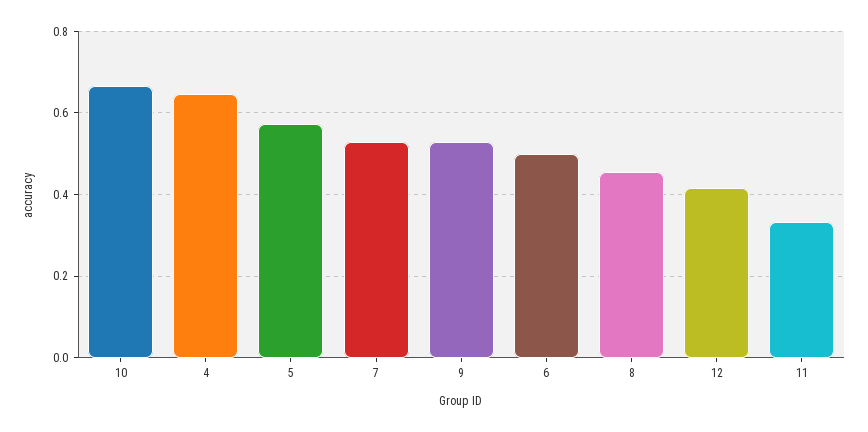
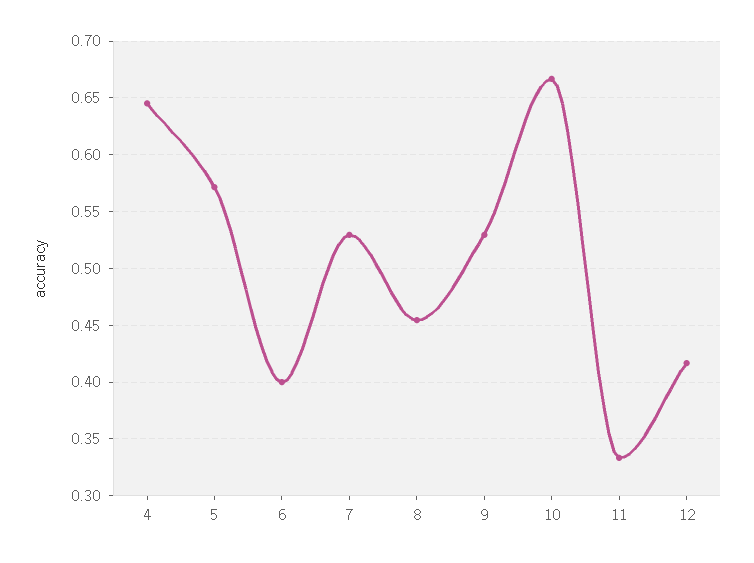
  {
    "10": 0.67,
    "4": 0.65,
    "5": 0.57,
    "7": 0.53,
    "9": 0.53,
-   "6": 0.5,
+   "6": 0.4,
    "8": 0.45,
    "12": 0.42,
    "11": 0.33
  }

